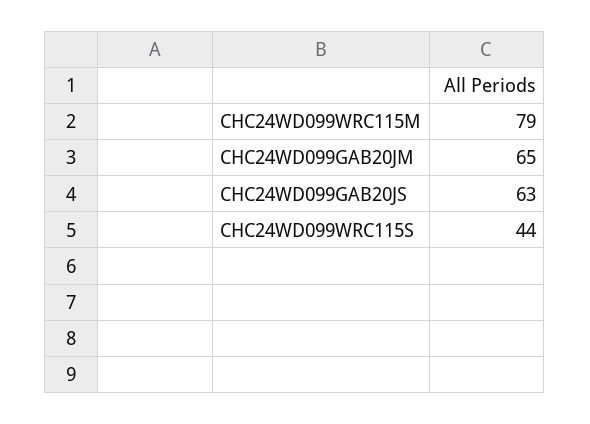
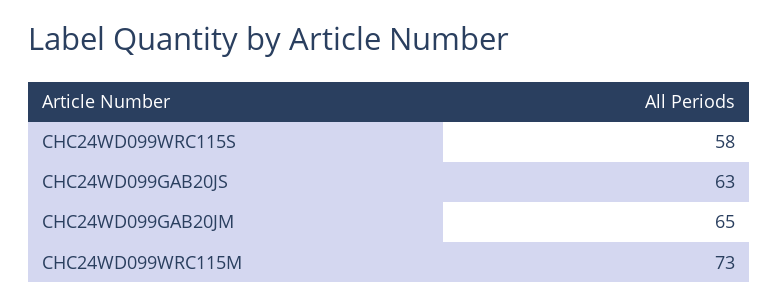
  {
-   "CHC24WD099WRC115M": 79,
+   "CHC24WD099WRC115M": 73,
    "CHC24WD099GAB20JM": 65,
    "CHC24WD099GAB20JS": 63,
-   "CHC24WD099WRC115S": 44
+   "CHC24WD099WRC115S": 58
  }

